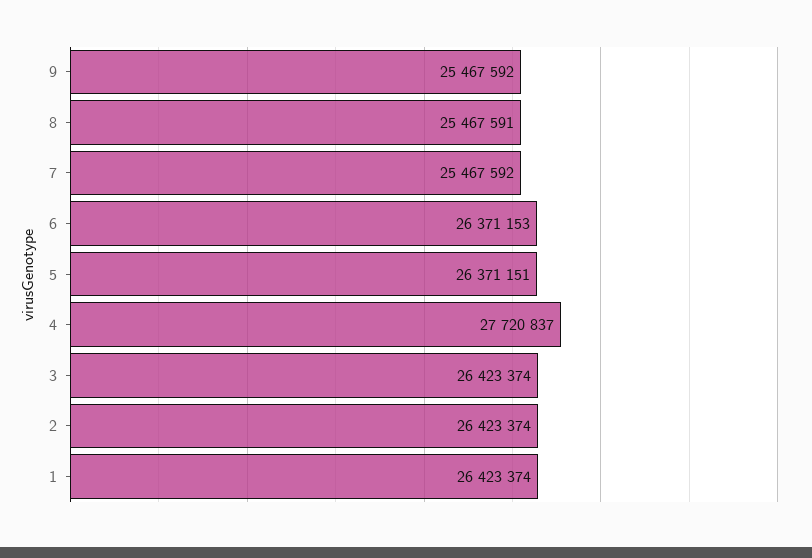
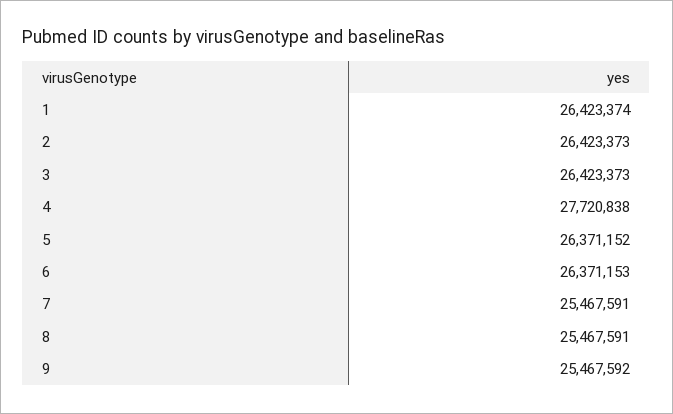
  {
    "9": 25467592,
    "8": 25467591,
-   "7": 25467592,
+   "7": 25467591,
    "6": 26371153,
-   "5": 26371151,
+   "5": 26371152,
-   "4": 27720837,
+   "4": 27720838,
-   "3": 26423374,
+   "3": 26423373,
-   "2": 26423374,
+   "2": 26423373,
    "1": 26423374
  }

